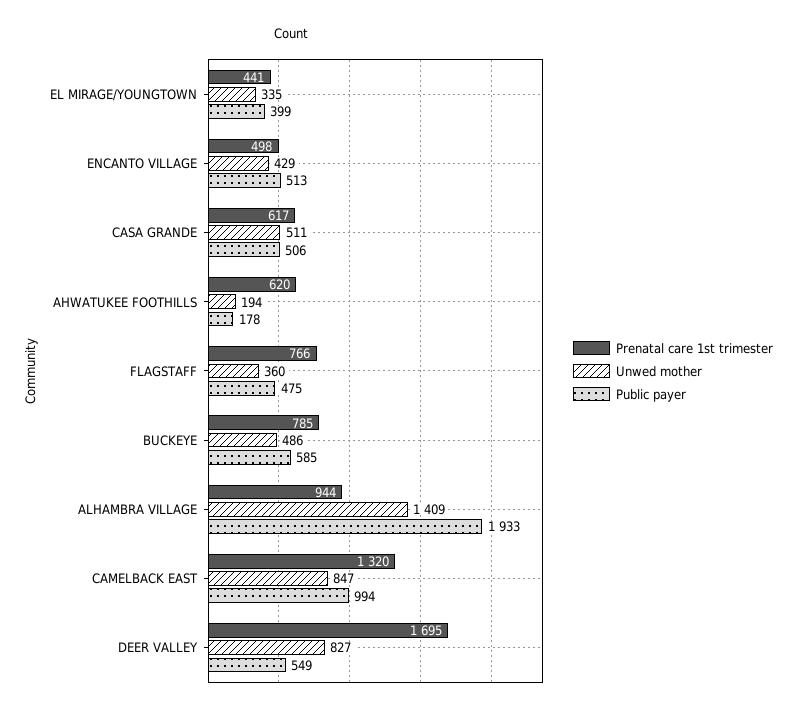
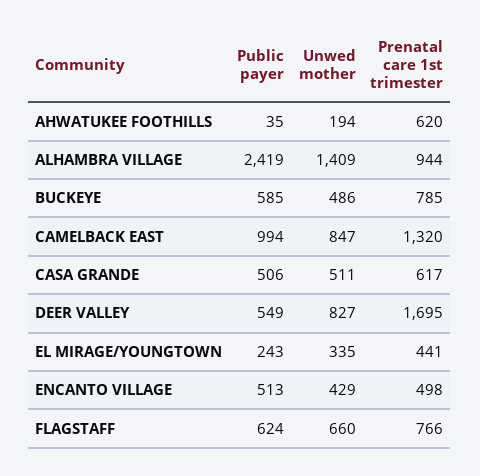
  {
    "Prenatal care 1st trimester": {
      "EL MIRAGE/YOUNGTOWN": 441,
      "ENCANTO VILLAGE": 498,
      "CASA GRANDE": 617,
      "AHWATUKEE FOOTHILLS": 620,
      "FLAGSTAFF": 766,
      "BUCKEYE": 785,
      "ALHAMBRA VILLAGE": 944,
      "CAMELBACK EAST": 1320,
      "DEER VALLEY": 1695
    },
    "Unwed mother": {
      "EL MIRAGE/YOUNGTOWN": 335,
      "ENCANTO VILLAGE": 429,
      "CASA GRANDE": 511,
      "AHWATUKEE FOOTHILLS": 194,
-     "FLAGSTAFF": 360,
+     "FLAGSTAFF": 660,
      "BUCKEYE": 486,
      "ALHAMBRA VILLAGE": 1409,
      "CAMELBACK EAST": 847,
      "DEER VALLEY": 827
    },
    "Public payer": {
-     "EL MIRAGE/YOUNGTOWN": 399,
+     "EL MIRAGE/YOUNGTOWN": 243,
      "ENCANTO VILLAGE": 513,
      "CASA GRANDE": 506,
-     "AHWATUKEE FOOTHILLS": 178,
+     "AHWATUKEE FOOTHILLS": 35,
-     "FLAGSTAFF": 475,
+     "FLAGSTAFF": 624,
      "BUCKEYE": 585,
-     "ALHAMBRA VILLAGE": 1933,
+     "ALHAMBRA VILLAGE": 2419,
      "CAMELBACK EAST": 994,
      "DEER VALLEY": 549
    }
  }

